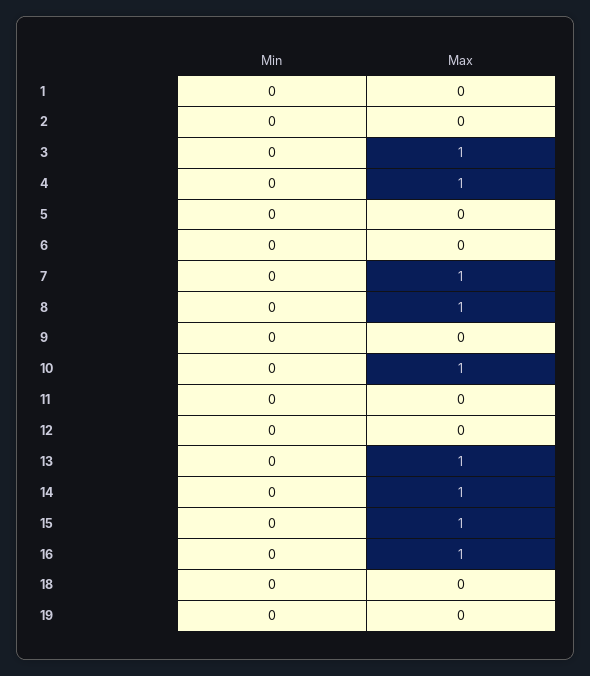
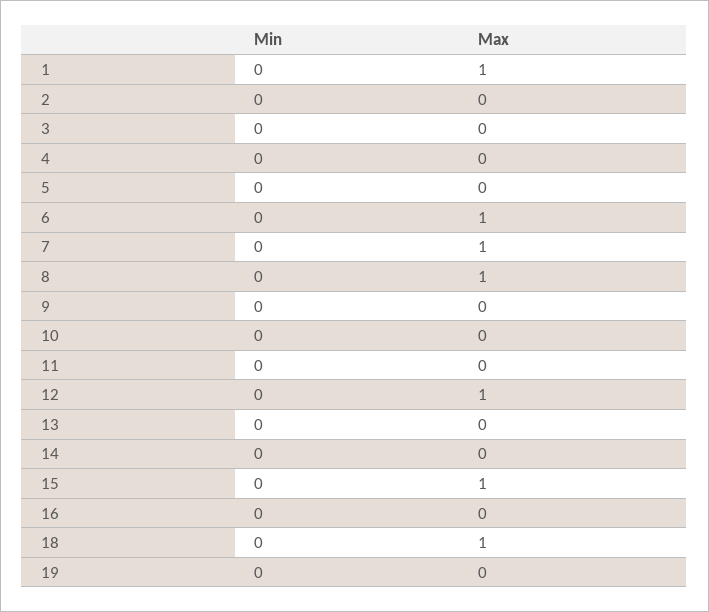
  {
    "Min": {
      "1": 0,
      "2": 0,
      "3": 0,
      "4": 0,
      "5": 0,
      "6": 0,
      "7": 0,
      "8": 0,
      "9": 0,
      "10": 0,
      "11": 0,
      "12": 0,
      "13": 0,
      "14": 0,
      "15": 0,
      "16": 0,
      "18": 0,
      "19": 0
    },
    "Max": {
-     "1": 0,
+     "1": 1,
      "2": 0,
-     "3": 1,
+     "3": 0,
-     "4": 1,
+     "4": 0,
      "5": 0,
-     "6": 0,
+     "6": 1,
      "7": 1,
      "8": 1,
      "9": 0,
-     "10": 1,
+     "10": 0,
      "11": 0,
-     "12": 0,
+     "12": 1,
-     "13": 1,
+     "13": 0,
-     "14": 1,
+     "14": 0,
      "15": 1,
-     "16": 1,
+     "16": 0,
-     "18": 0,
+     "18": 1,
      "19": 0
    }
  }

